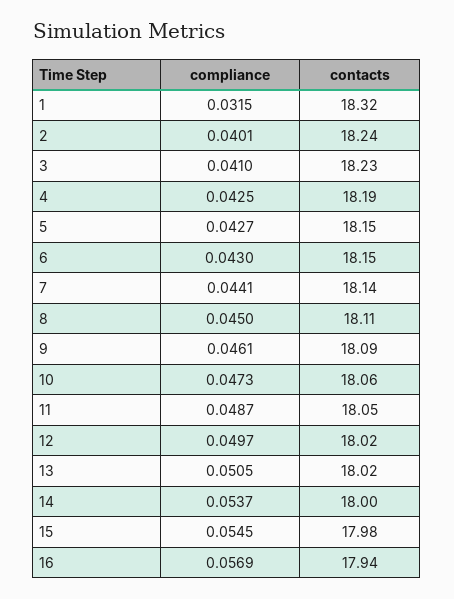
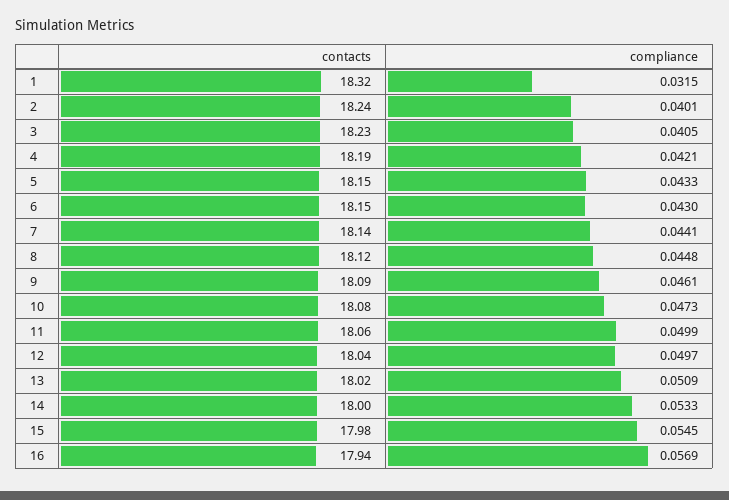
  {
    "compliance": {
      "1": 0.0315,
      "2": 0.0401,
-     "3": 0.041,
+     "3": 0.0405,
-     "4": 0.0425,
+     "4": 0.0421,
-     "5": 0.0427,
+     "5": 0.0433,
      "6": 0.043,
      "7": 0.0441,
-     "8": 0.045,
+     "8": 0.0448,
      "9": 0.0461,
      "10": 0.0473,
-     "11": 0.0487,
+     "11": 0.0499,
      "12": 0.0497,
-     "13": 0.0505,
+     "13": 0.0509,
-     "14": 0.0537,
+     "14": 0.0533,
      "15": 0.0545,
      "16": 0.0569
    },
    "contacts": {
      "1": 18.32,
      "2": 18.24,
      "3": 18.23,
      "4": 18.19,
      "5": 18.15,
      "6": 18.15,
      "7": 18.14,
-     "8": 18.11,
+     "8": 18.12,
      "9": 18.09,
-     "10": 18.06,
+     "10": 18.08,
-     "11": 18.05,
+     "11": 18.06,
-     "12": 18.02,
+     "12": 18.04,
      "13": 18.02,
      "14": 18,
      "15": 17.98,
      "16": 17.94
    }
  }

